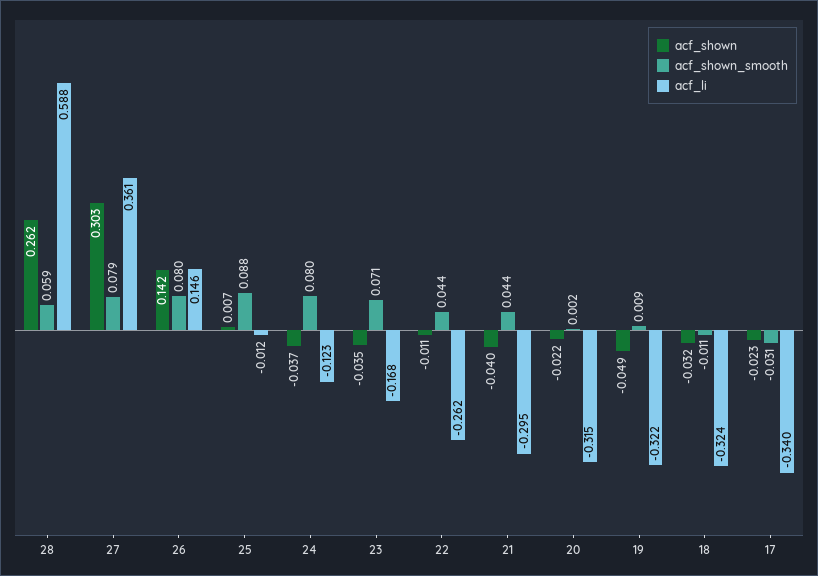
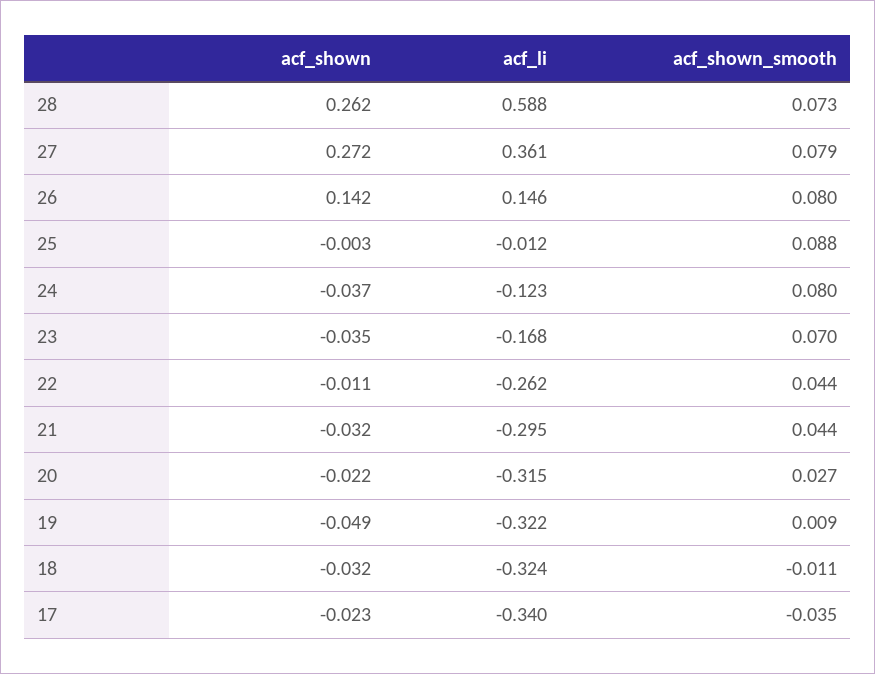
  {
    "acf_shown": {
      "28": 0.262,
-     "27": 0.303,
+     "27": 0.272,
      "26": 0.142,
-     "25": 0.007,
+     "25": -0.003,
      "24": -0.037,
      "23": -0.035,
      "22": -0.011,
-     "21": -0.04,
+     "21": -0.032,
      "20": -0.022,
      "19": -0.049,
      "18": -0.032,
      "17": -0.023
    },
    "acf_shown_smooth": {
-     "28": 0.059,
+     "28": 0.073,
      "27": 0.079,
      "26": 0.08,
      "25": 0.088,
      "24": 0.08,
-     "23": 0.071,
+     "23": 0.07,
      "22": 0.044,
      "21": 0.044,
-     "20": 0.002,
+     "20": 0.027,
      "19": 0.009,
      "18": -0.011,
-     "17": -0.031
+     "17": -0.035
    },
    "acf_li": {
      "28": 0.588,
      "27": 0.361,
      "26": 0.146,
      "25": -0.012,
      "24": -0.123,
      "23": -0.168,
      "22": -0.262,
      "21": -0.295,
      "20": -0.315,
      "19": -0.322,
      "18": -0.324,
      "17": -0.34
    }
  }

